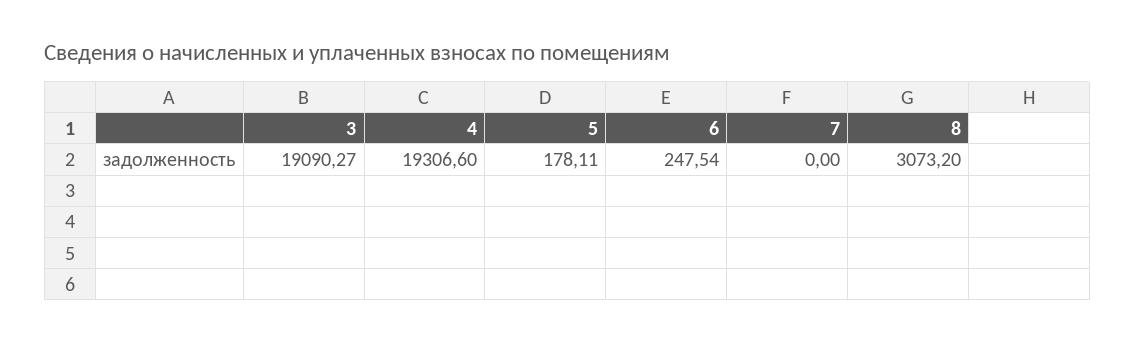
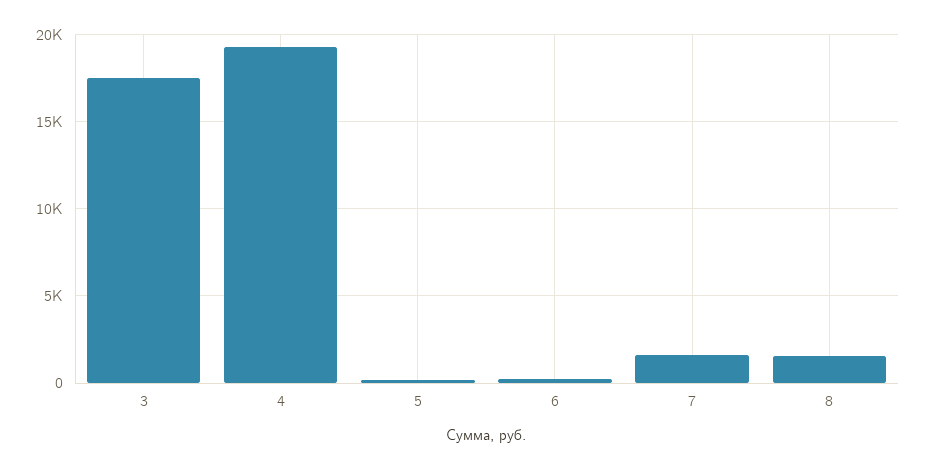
  {
-   "3": 19090.27,
+   "3": 17500,
    "4": 19306.6,
    "5": 178.11,
    "6": 247.54,
-   "7": 0,
+   "7": 1500,
-   "8": 3073.2
+   "8": 1500
  }

